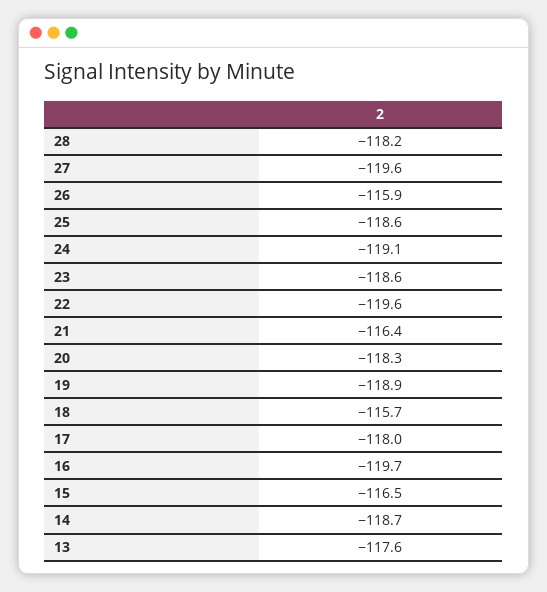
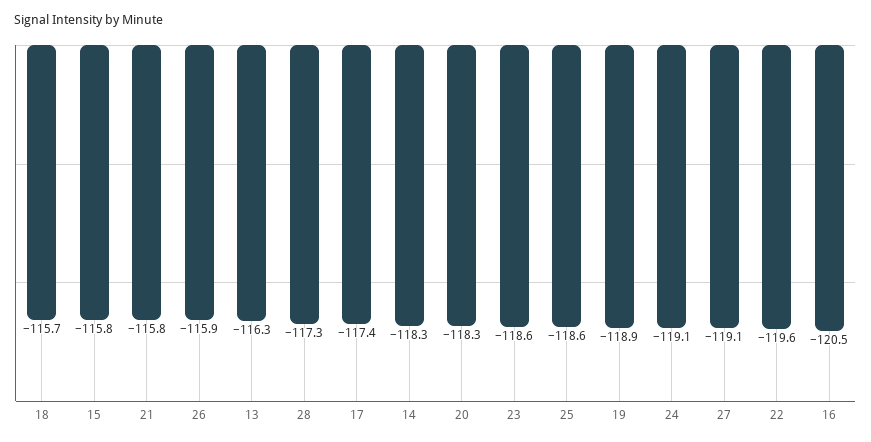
  {
-   "28": -118.2,
+   "28": -117.3,
-   "27": -119.6,
+   "27": -119.1,
    "26": -115.9,
    "25": -118.6,
    "24": -119.1,
    "23": -118.6,
    "22": -119.6,
-   "21": -116.4,
+   "21": -115.8,
    "20": -118.3,
    "19": -118.9,
    "18": -115.7,
-   "17": -118,
+   "17": -117.4,
-   "16": -119.7,
+   "16": -120.5,
-   "15": -116.5,
+   "15": -115.8,
-   "14": -118.7,
+   "14": -118.3,
-   "13": -117.6
+   "13": -116.3
  }

